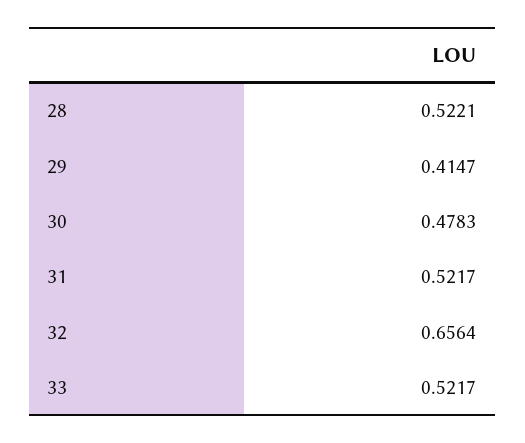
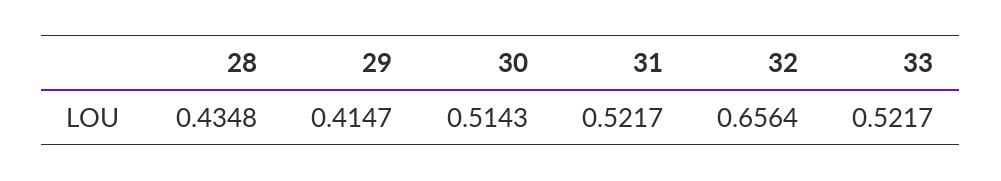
  {
-   "28": 0.5221,
+   "28": 0.4348,
    "29": 0.4147,
-   "30": 0.4783,
+   "30": 0.5143,
    "31": 0.5217,
    "32": 0.6564,
    "33": 0.5217
  }

